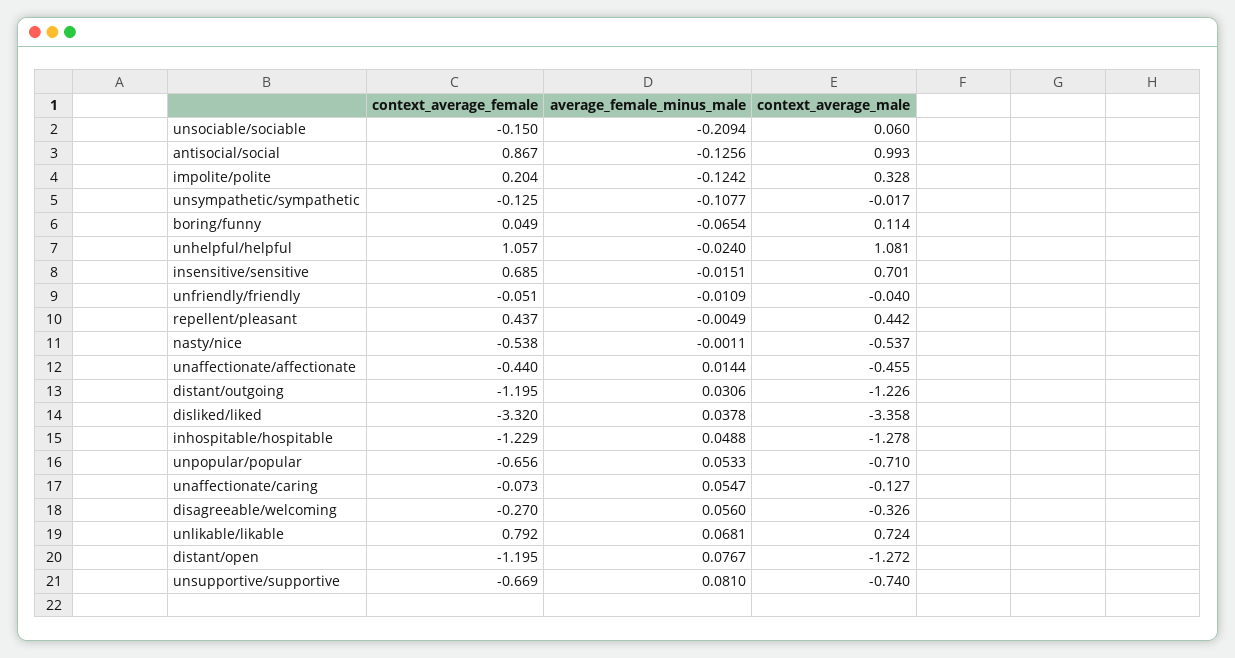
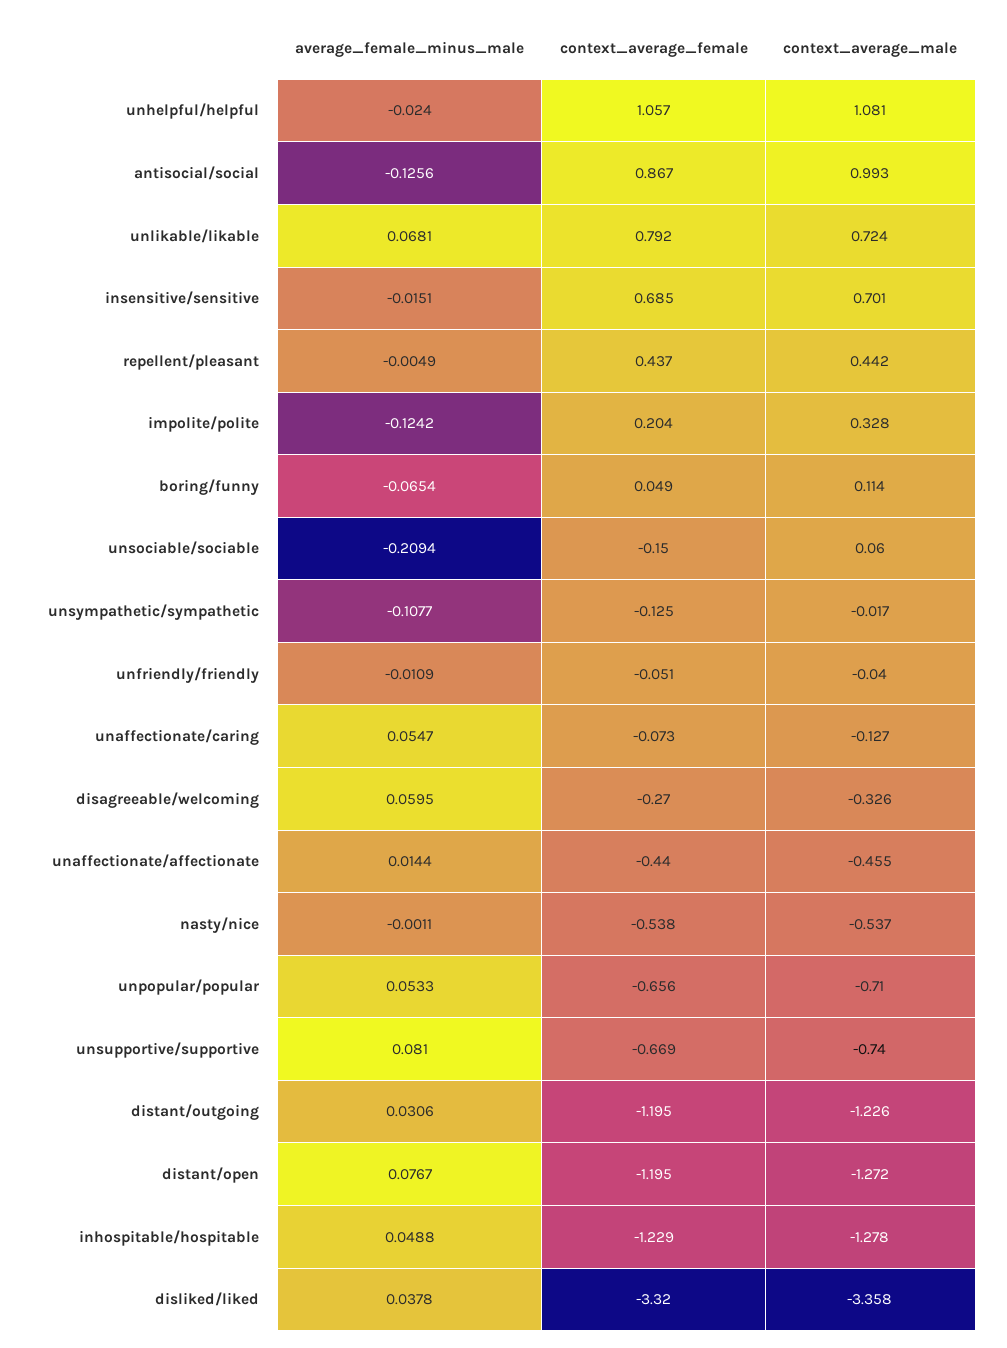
  {
    "context_average_female": {
      "unsociable/sociable": -0.15,
      "antisocial/social": 0.867,
      "impolite/polite": 0.204,
      "unsympathetic/sympathetic": -0.125,
      "boring/funny": 0.049,
      "unhelpful/helpful": 1.057,
      "insensitive/sensitive": 0.685,
      "unfriendly/friendly": -0.051,
      "repellent/pleasant": 0.437,
      "nasty/nice": -0.538,
      "unaffectionate/affectionate": -0.44,
      "distant/outgoing": -1.195,
      "disliked/liked": -3.32,
      "inhospitable/hospitable": -1.229,
      "unpopular/popular": -0.656,
      "unaffectionate/caring": -0.073,
      "disagreeable/welcoming": -0.27,
      "unlikable/likable": 0.792,
      "distant/open": -1.195,
      "unsupportive/supportive": -0.669
    },
    "average_female_minus_male": {
      "unsociable/sociable": -0.2094,
      "antisocial/social": -0.1256,
      "impolite/polite": -0.1242,
      "unsympathetic/sympathetic": -0.1077,
      "boring/funny": -0.0654,
      "unhelpful/helpful": -0.024,
      "insensitive/sensitive": -0.0151,
      "unfriendly/friendly": -0.0109,
      "repellent/pleasant": -0.0049,
      "nasty/nice": -0.0011,
      "unaffectionate/affectionate": 0.0144,
      "distant/outgoing": 0.0306,
      "disliked/liked": 0.0378,
      "inhospitable/hospitable": 0.0488,
      "unpopular/popular": 0.0533,
      "unaffectionate/caring": 0.0547,
-     "disagreeable/welcoming": 0.056,
+     "disagreeable/welcoming": 0.0595,
      "unlikable/likable": 0.0681,
      "distant/open": 0.0767,
      "unsupportive/supportive": 0.081
    },
    "context_average_male": {
      "unsociable/sociable": 0.06,
      "antisocial/social": 0.993,
      "impolite/polite": 0.328,
      "unsympathetic/sympathetic": -0.017,
      "boring/funny": 0.114,
      "unhelpful/helpful": 1.081,
      "insensitive/sensitive": 0.701,
      "unfriendly/friendly": -0.04,
      "repellent/pleasant": 0.442,
      "nasty/nice": -0.537,
      "unaffectionate/affectionate": -0.455,
      "distant/outgoing": -1.226,
      "disliked/liked": -3.358,
      "inhospitable/hospitable": -1.278,
      "unpopular/popular": -0.71,
      "unaffectionate/caring": -0.127,
      "disagreeable/welcoming": -0.326,
      "unlikable/likable": 0.724,
      "distant/open": -1.272,
      "unsupportive/supportive": -0.74
    }
  }

